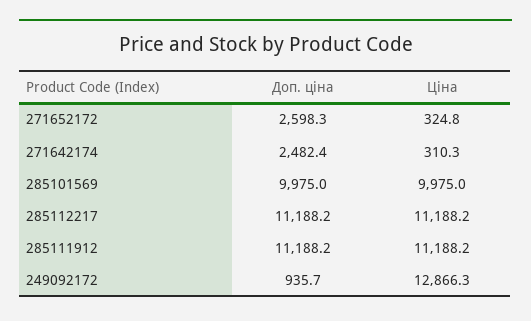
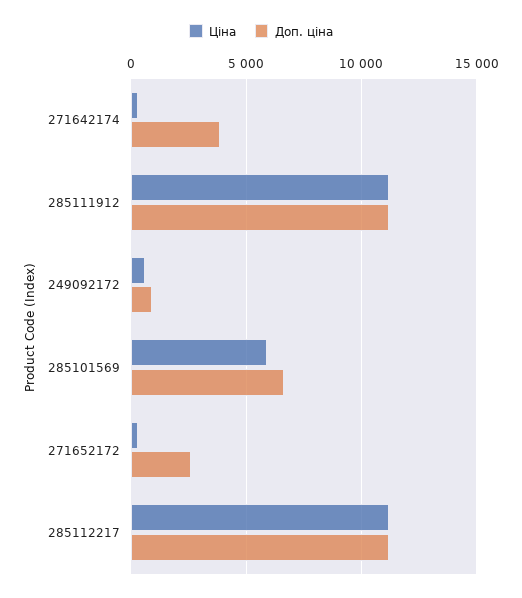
  {
    "Доп. ціна": {
      "271652172": 2598.3,
-     "271642174": 2482.4,
+     "271642174": 4000,
-     "285101569": 9975,
+     "285101569": 6500,
      "285112217": 11188.2,
      "285111912": 11188.2,
      "249092172": 935.7
    },
    "Ціна": {
      "271652172": 324.8,
      "271642174": 310.3,
-     "285101569": 9975,
+     "285101569": 6000,
      "285112217": 11188.2,
      "285111912": 11188.2,
-     "249092172": 12866.3
+     "249092172": 500
    }
  }

